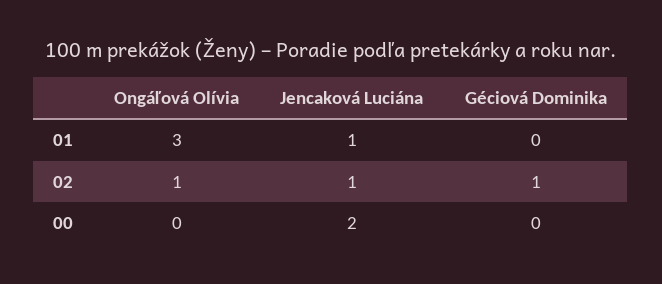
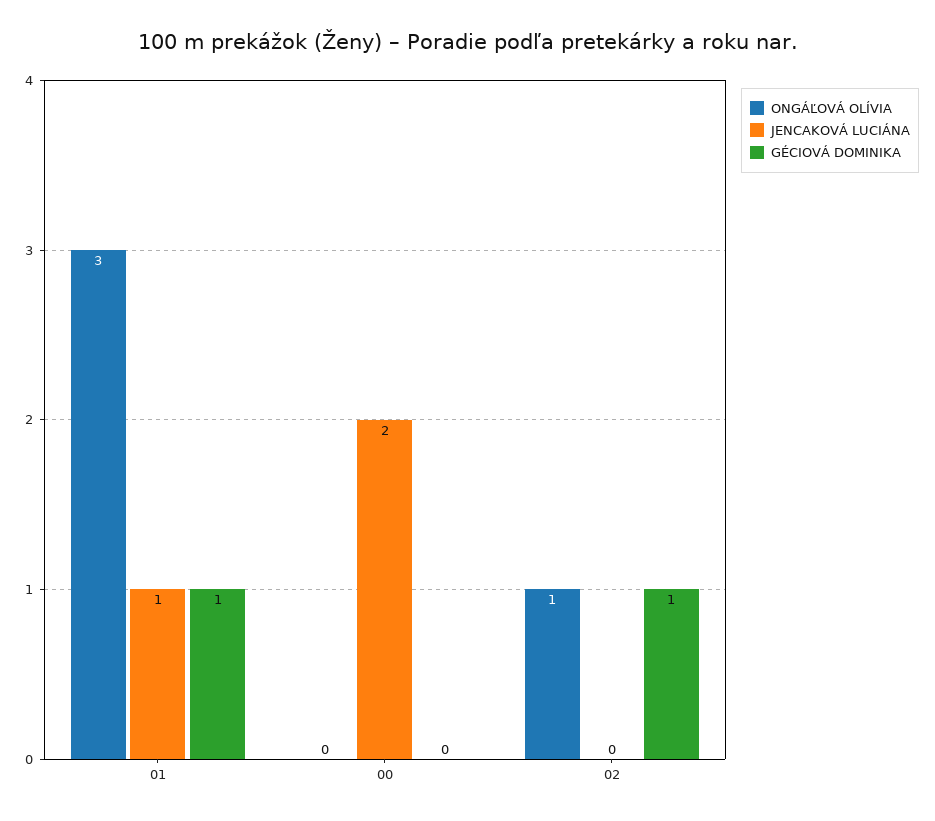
  {
    "Ongáľová Olívia": {
      "01": 3,
      "02": 1,
      "00": 0
    },
    "Jencaková Luciána": {
      "01": 1,
-     "02": 1,
+     "02": 0,
      "00": 2
    },
    "Géciová Dominika": {
-     "01": 0,
+     "01": 1,
      "02": 1,
      "00": 0
    }
  }

